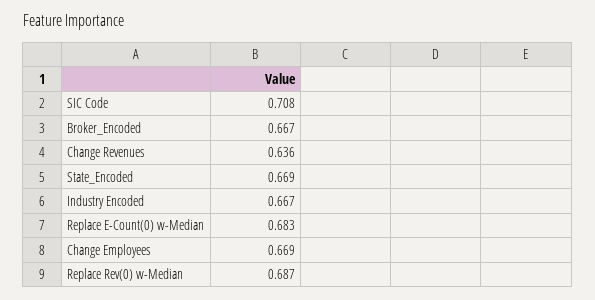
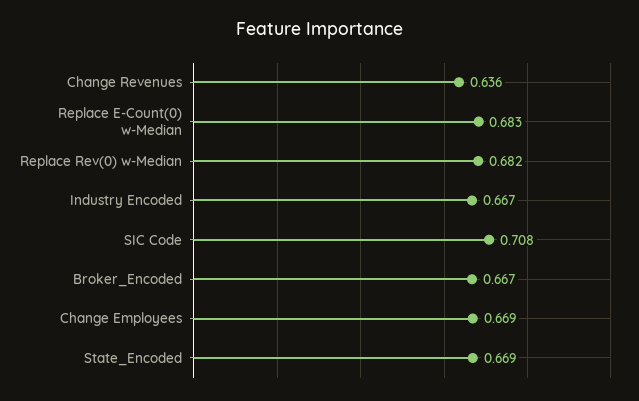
  {
    "SIC Code": 0.708,
    "Broker_Encoded": 0.667,
    "Change Revenues": 0.636,
    "State_Encoded": 0.669,
    "Industry Encoded": 0.667,
    "Replace E-Count(0) w-Median": 0.683,
    "Change Employees": 0.669,
-   "Replace Rev(0) w-Median": 0.687
+   "Replace Rev(0) w-Median": 0.682
  }

